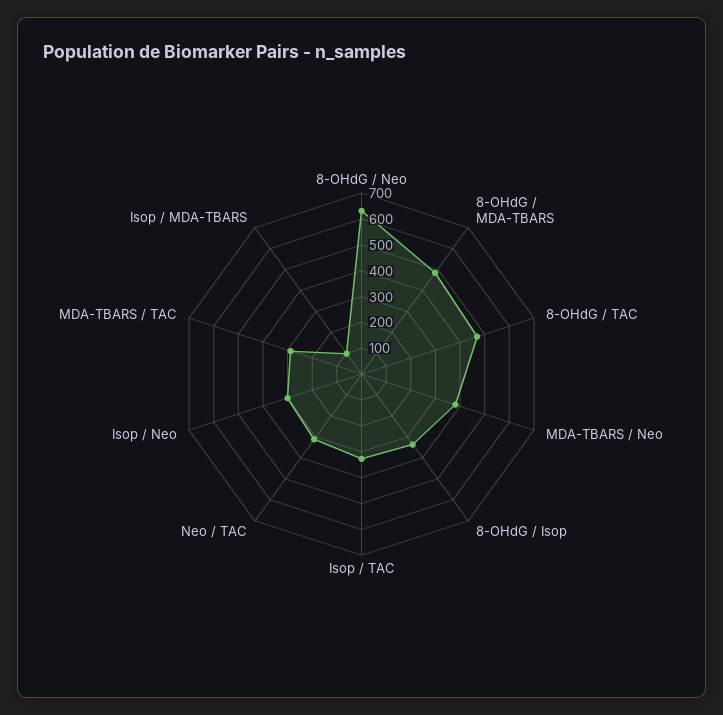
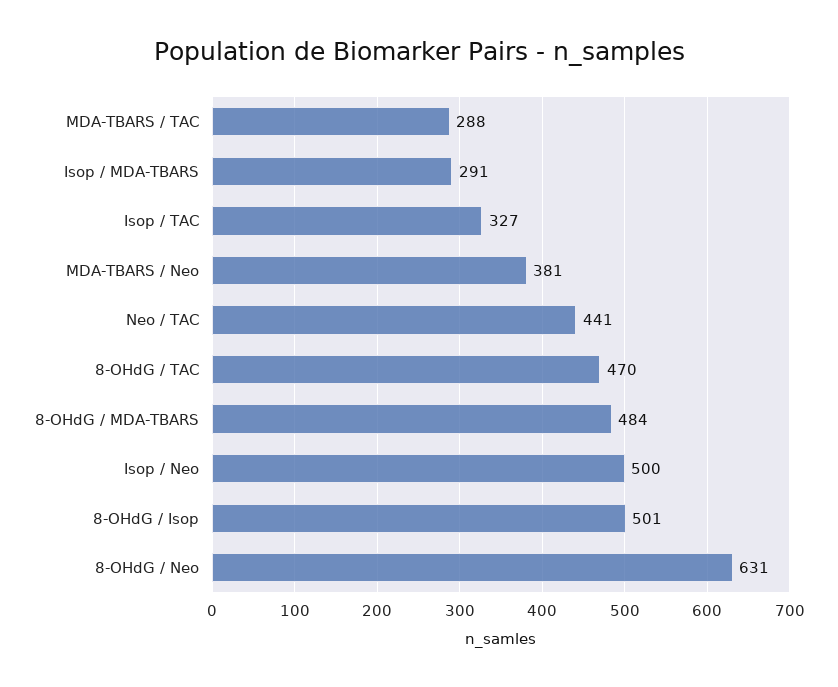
  {
    "8-OHdG / Neo": 631,
    "8-OHdG / MDA-TBARS": 484,
    "8-OHdG / TAC": 470,
    "MDA-TBARS / Neo": 381,
-   "8-OHdG / Isop": 350,
+   "8-OHdG / Isop": 501,
    "Isop / TAC": 327,
-   "Neo / TAC": 300,
+   "Neo / TAC": 441,
-   "Isop / Neo": 300,
+   "Isop / Neo": 500,
    "MDA-TBARS / TAC": 288,
-   "Isop / MDA-TBARS": 100
+   "Isop / MDA-TBARS": 291
  }

